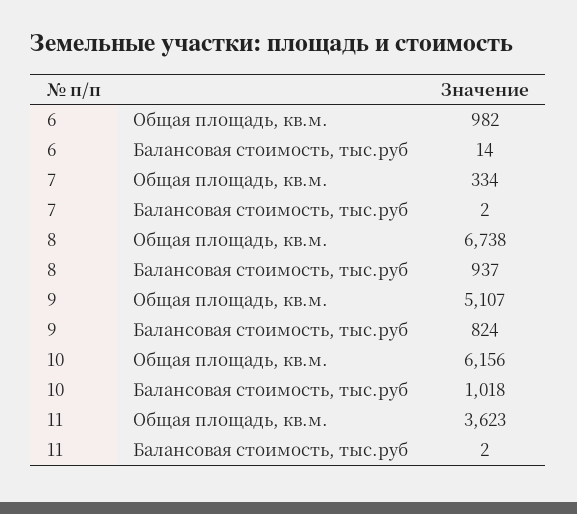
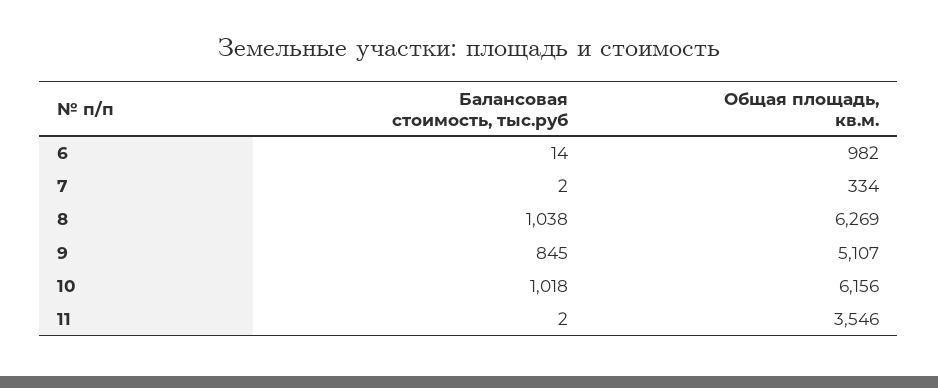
  {
    "6": {
      "Общая площадь, кв.м.": 982,
      "Балансовая стоимость, тыс.руб": 14
    },
    "7": {
      "Общая площадь, кв.м.": 334,
      "Балансовая стоимость, тыс.руб": 2
    },
    "8": {
-     "Общая площадь, кв.м.": 6738,
+     "Общая площадь, кв.м.": 6269,
-     "Балансовая стоимость, тыс.руб": 937
+     "Балансовая стоимость, тыс.руб": 1038
    },
    "9": {
      "Общая площадь, кв.м.": 5107,
-     "Балансовая стоимость, тыс.руб": 824
+     "Балансовая стоимость, тыс.руб": 845
    },
    "10": {
      "Общая площадь, кв.м.": 6156,
      "Балансовая стоимость, тыс.руб": 1018
    },
    "11": {
-     "Общая площадь, кв.м.": 3623,
+     "Общая площадь, кв.м.": 3546,
      "Балансовая стоимость, тыс.руб": 2
    }
  }

